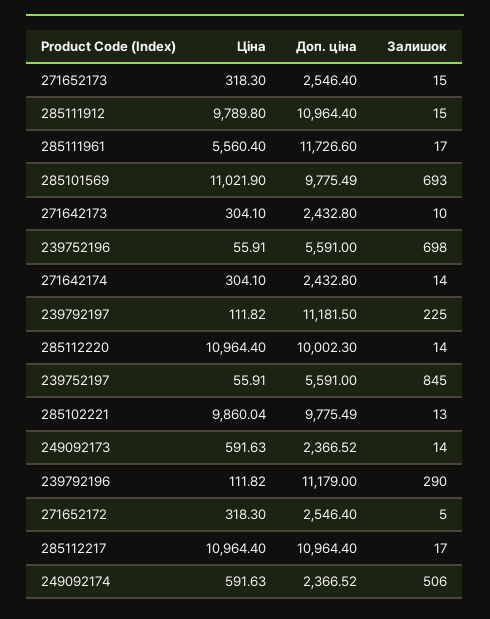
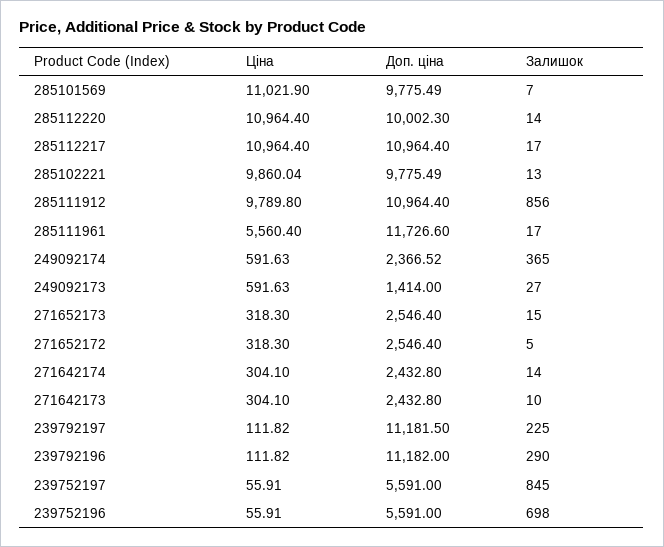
  {
    "Ціна": {
      "271652173": 318.3,
      "285111912": 9789.8,
      "285111961": 5560.4,
      "285101569": 11021.9,
      "271642173": 304.1,
      "239752196": 55.91,
      "271642174": 304.1,
      "239792197": 111.82,
      "285112220": 10964.4,
      "239752197": 55.91,
      "285102221": 9860.04,
      "249092173": 591.63,
      "239792196": 111.82,
      "271652172": 318.3,
      "285112217": 10964.4,
      "249092174": 591.63
    },
    "Доп. ціна": {
      "271652173": 2546.4,
      "285111912": 10964.4,
      "285111961": 11726.6,
      "285101569": 9775.49,
      "271642173": 2432.8,
      "239752196": 5591,
      "271642174": 2432.8,
      "239792197": 11181.5,
      "285112220": 10002.3,
      "239752197": 5591,
      "285102221": 9775.49,
-     "249092173": 2366.52,
+     "249092173": 1414,
-     "239792196": 11179,
+     "239792196": 11182,
      "271652172": 2546.4,
      "285112217": 10964.4,
      "249092174": 2366.52
    },
    "Залишок": {
      "271652173": 15,
-     "285111912": 15,
+     "285111912": 856,
      "285111961": 17,
-     "285101569": 693,
+     "285101569": 7,
      "271642173": 10,
      "239752196": 698,
      "271642174": 14,
      "239792197": 225,
      "285112220": 14,
      "239752197": 845,
      "285102221": 13,
-     "249092173": 14,
+     "249092173": 27,
      "239792196": 290,
      "271652172": 5,
      "285112217": 17,
-     "249092174": 506
+     "249092174": 365
    }
  }

